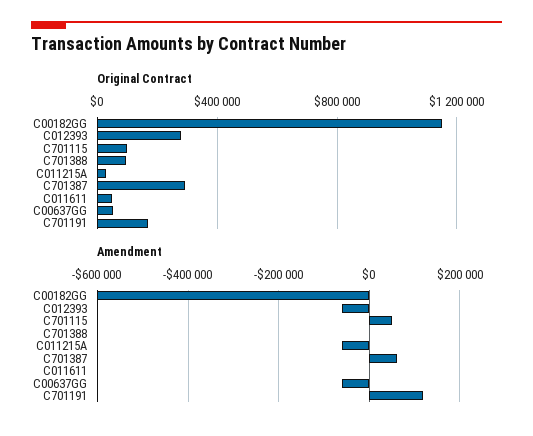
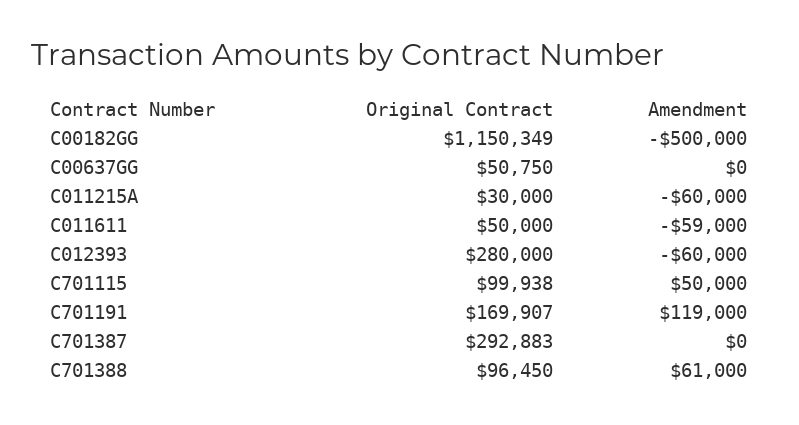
  {
    "Original Contract": {
      "C00182GG": 1150349,
      "C012393": 280000,
      "C701115": 99938,
      "C701388": 96450,
      "C011215A": 30000,
      "C701387": 292883,
      "C011611": 50000,
      "C00637GG": 50750,
      "C701191": 169907
    },
    "Amendment": {
-     "C00182GG": -600000,
+     "C00182GG": -500000,
      "C012393": -60000,
      "C701115": 50000,
-     "C701388": 0,
+     "C701388": 61000,
      "C011215A": -60000,
-     "C701387": 60000,
+     "C701387": 0,
-     "C011611": 0,
+     "C011611": -59000,
-     "C00637GG": -60000,
+     "C00637GG": 0,
      "C701191": 119000
    }
  }

